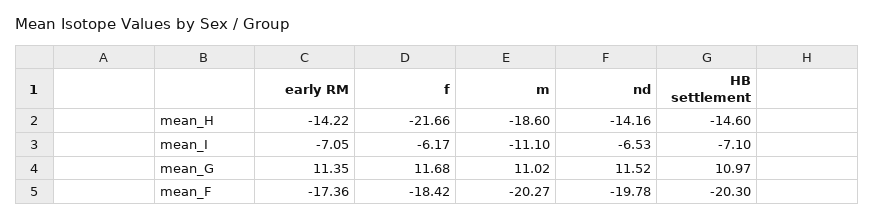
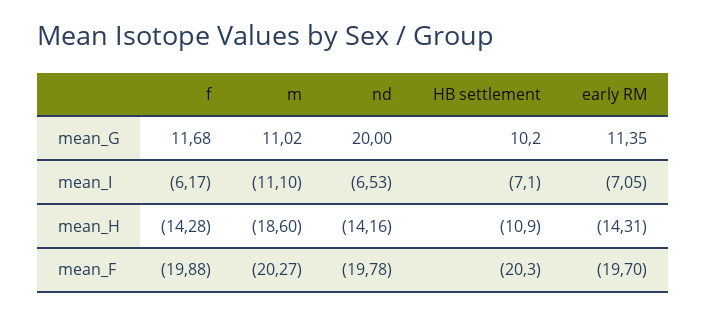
  {
    "early RM": {
-     "mean_H": -14.22,
+     "mean_H": -14.31,
      "mean_I": -7.05,
      "mean_G": 11.35,
-     "mean_F": -17.36
+     "mean_F": -19.7
    },
    "f": {
-     "mean_H": -21.66,
+     "mean_H": -14.28,
      "mean_I": -6.17,
      "mean_G": 11.68,
-     "mean_F": -18.42
+     "mean_F": -19.88
    },
    "m": {
      "mean_H": -18.6,
      "mean_I": -11.1,
      "mean_G": 11.02,
      "mean_F": -20.27
    },
    "nd": {
      "mean_H": -14.16,
      "mean_I": -6.53,
-     "mean_G": 11.52,
+     "mean_G": 20,
      "mean_F": -19.78
    },
    "HB settlement": {
-     "mean_H": -14.6,
+     "mean_H": -10.9,
      "mean_I": -7.1,
-     "mean_G": 10.97,
+     "mean_G": 10.2,
      "mean_F": -20.3
    }
  }

